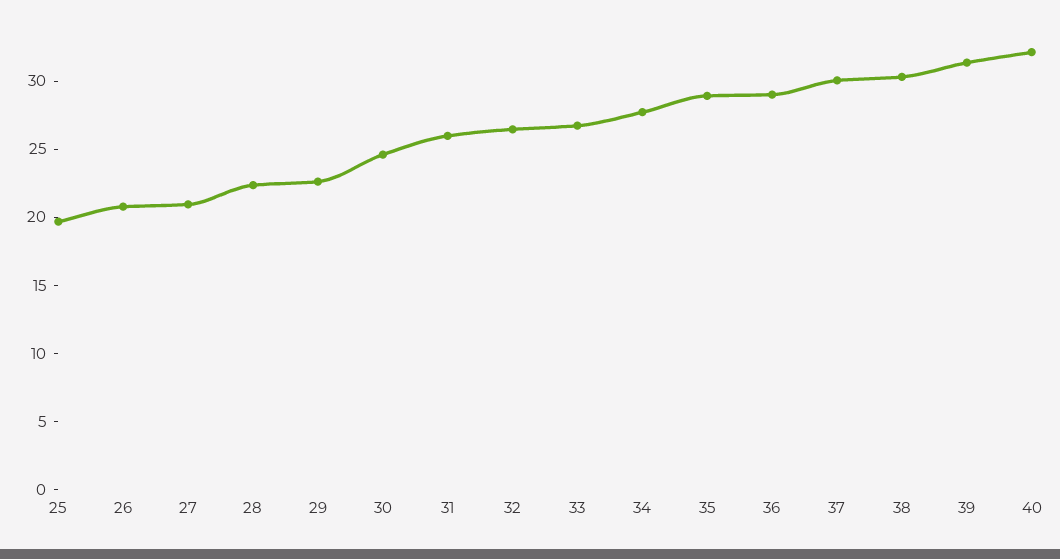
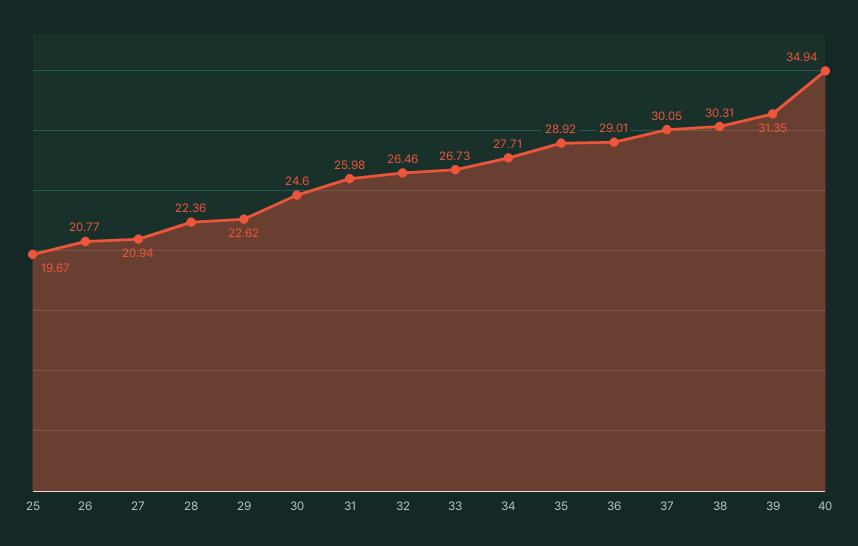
  {
    "25": 19.67,
    "26": 20.77,
    "27": 20.94,
    "28": 22.36,
    "29": 22.62,
    "30": 24.6,
    "31": 25.98,
    "32": 26.46,
    "33": 26.73,
    "34": 27.71,
    "35": 28.92,
    "36": 29.01,
    "37": 30.05,
    "38": 30.31,
    "39": 31.35,
-   "40": 32
+   "40": 34.94
  }

